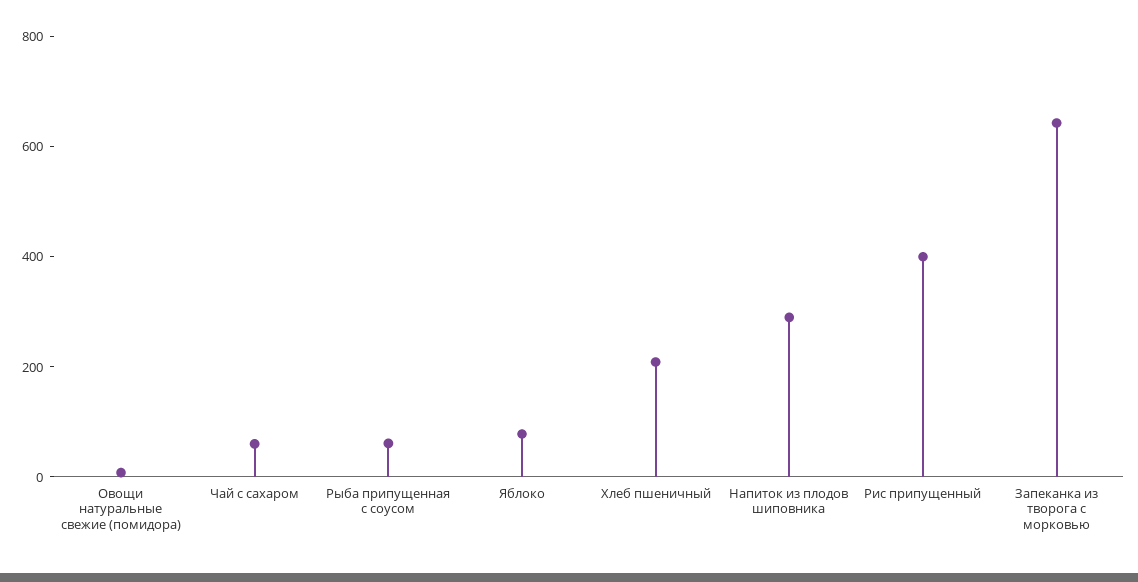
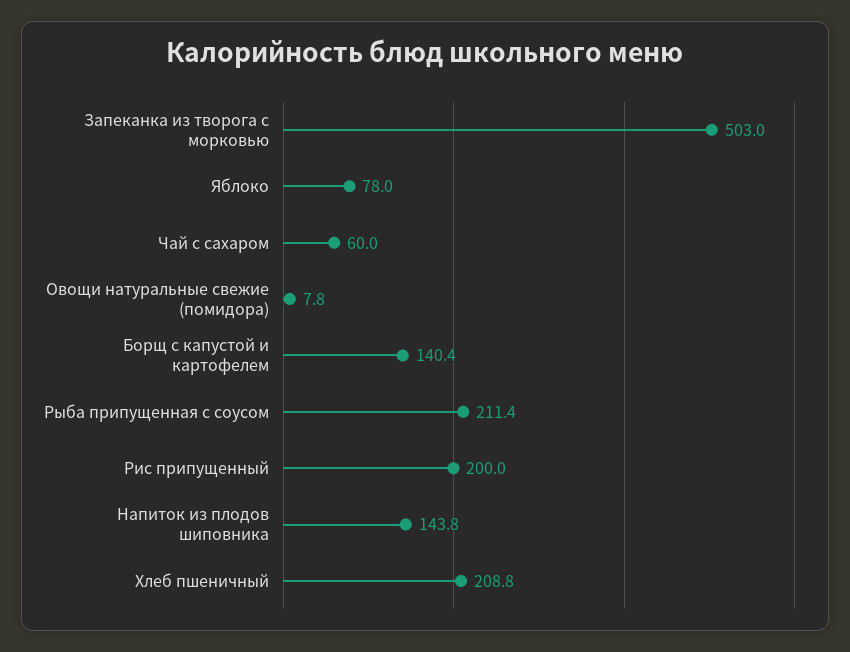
  {
    "Овощи натуральные свежие (помидора)": 7.8,
    "Чай с сахаром": 60,
-   "Рыба припущенная с соусом": 50,
+   "Рыба припущенная с соусом": 211.4,
    "Яблоко": 78,
    "Хлеб пшеничный": 208.8,
-   "Напиток из плодов шиповника": 300,
+   "Напиток из плодов шиповника": 143.8,
-   "Рис припущенный": 400,
+   "Рис припущенный": 200,
-   "Запеканка из творога с морковью": 650
+   "Запеканка из творога с морковью": 503,
+   "Борщ с капустой и картофелем": 140.4
  }

